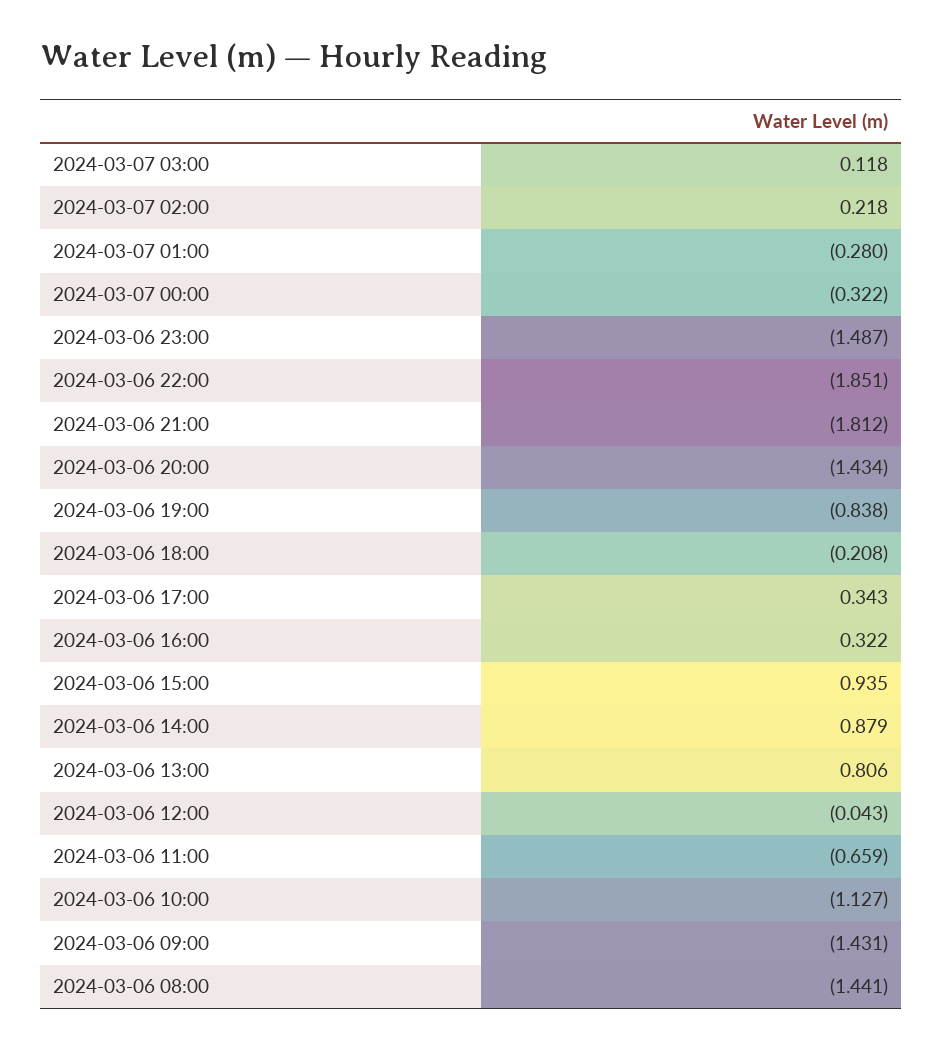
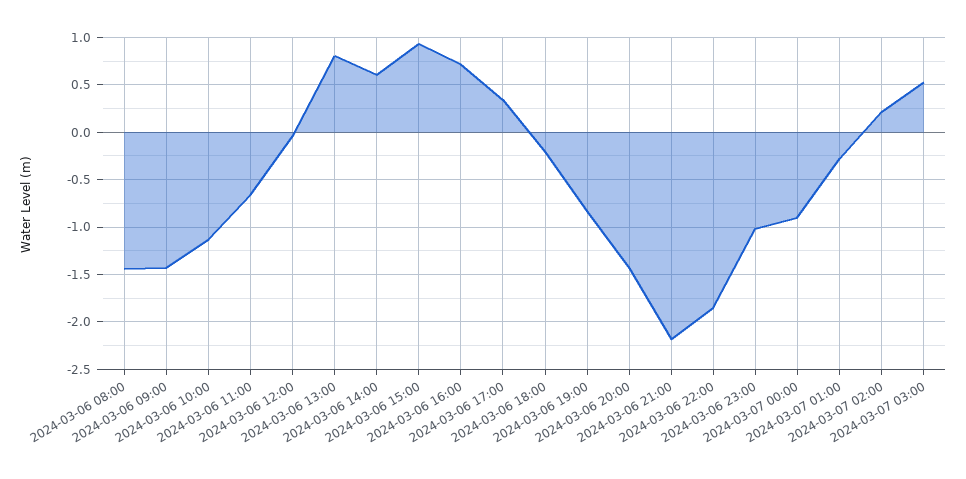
  {
-   "2024-03-07 03:00": 0.118,
+   "2024-03-07 03:00": 0.5,
    "2024-03-07 02:00": 0.218,
    "2024-03-07 01:00": -0.28,
-   "2024-03-07 00:00": -0.322,
+   "2024-03-07 00:00": -0.9,
-   "2024-03-06 23:00": -1.487,
+   "2024-03-06 23:00": -1,
    "2024-03-06 22:00": -1.851,
-   "2024-03-06 21:00": -1.812,
+   "2024-03-06 21:00": -2.2,
    "2024-03-06 20:00": -1.434,
    "2024-03-06 19:00": -0.838,
    "2024-03-06 18:00": -0.208,
    "2024-03-06 17:00": 0.343,
-   "2024-03-06 16:00": 0.322,
+   "2024-03-06 16:00": 0.7,
    "2024-03-06 15:00": 0.935,
-   "2024-03-06 14:00": 0.879,
+   "2024-03-06 14:00": 0.6,
    "2024-03-06 13:00": 0.806,
    "2024-03-06 12:00": -0.043,
    "2024-03-06 11:00": -0.659,
    "2024-03-06 10:00": -1.127,
    "2024-03-06 09:00": -1.431,
    "2024-03-06 08:00": -1.441
  }

